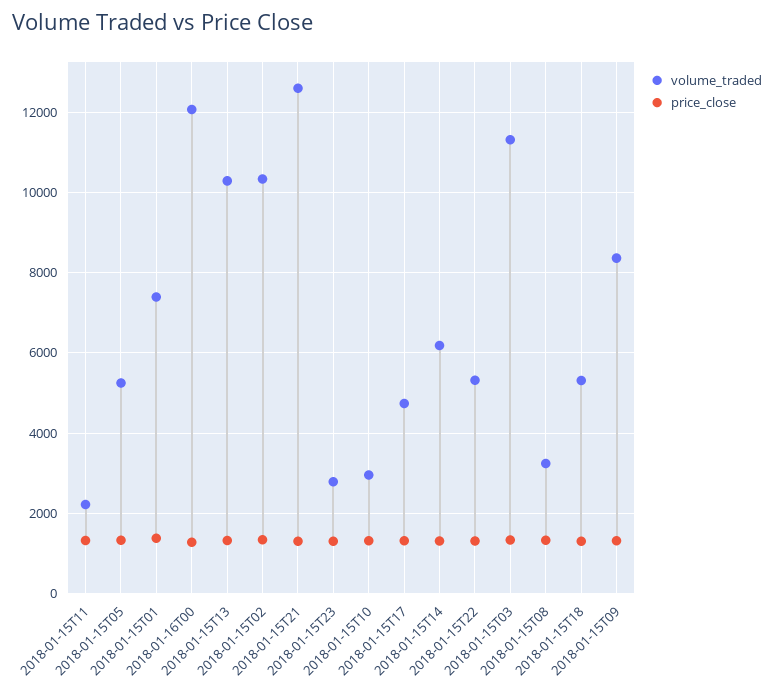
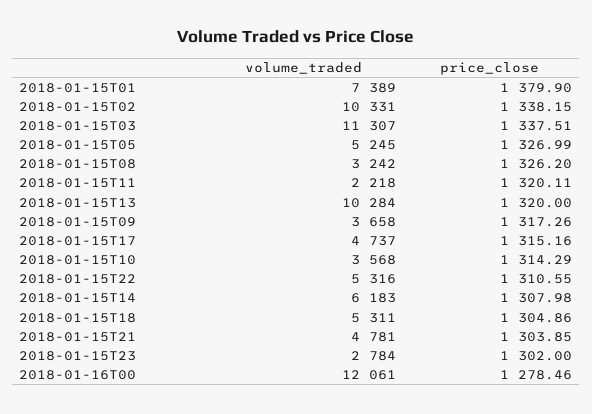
  {
    "volume_traded": {
      "2018-01-15T11": 2218,
      "2018-01-15T05": 5245,
      "2018-01-15T01": 7389,
      "2018-01-16T00": 12061,
      "2018-01-15T13": 10284,
      "2018-01-15T02": 10331,
-     "2018-01-15T21": 12600,
+     "2018-01-15T21": 4781,
      "2018-01-15T23": 2784,
-     "2018-01-15T10": 3000,
+     "2018-01-15T10": 3568,
      "2018-01-15T17": 4737,
      "2018-01-15T14": 6183,
      "2018-01-15T22": 5316,
      "2018-01-15T03": 11307,
      "2018-01-15T08": 3242,
      "2018-01-15T18": 5311,
-     "2018-01-15T09": 8400
+     "2018-01-15T09": 3658
    },
    "price_close": {
      "2018-01-15T11": 1320.11,
      "2018-01-15T05": 1326.99,
      "2018-01-15T01": 1379.9,
      "2018-01-16T00": 1278.46,
      "2018-01-15T13": 1320,
      "2018-01-15T02": 1338.15,
      "2018-01-15T21": 1303.85,
      "2018-01-15T23": 1302,
      "2018-01-15T10": 1314.29,
      "2018-01-15T17": 1315.16,
      "2018-01-15T14": 1307.98,
      "2018-01-15T22": 1310.55,
      "2018-01-15T03": 1337.51,
      "2018-01-15T08": 1326.2,
      "2018-01-15T18": 1304.86,
      "2018-01-15T09": 1317.26
    }
  }

